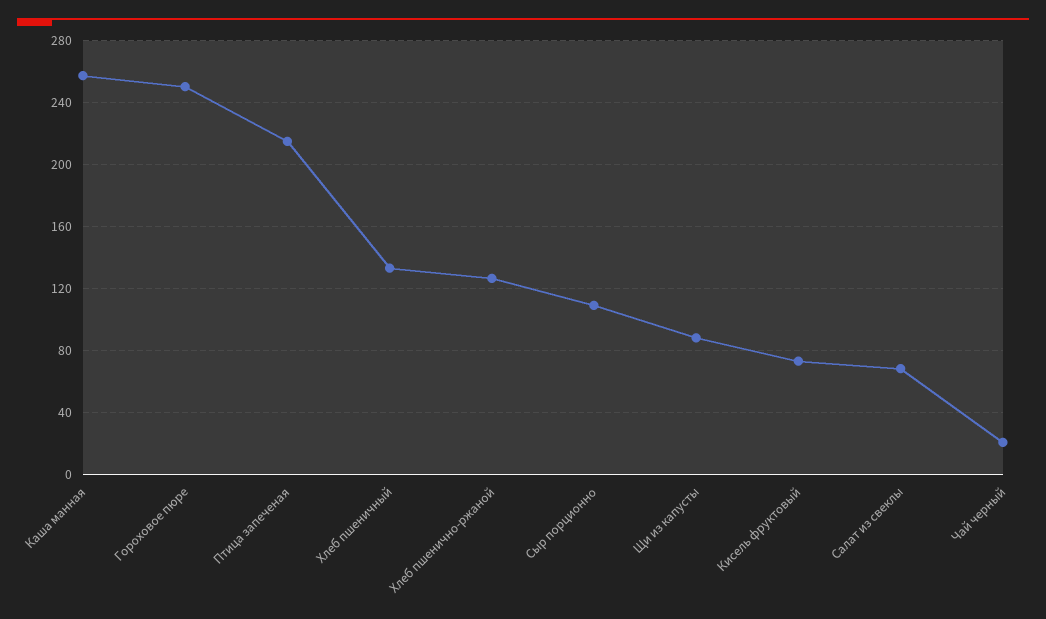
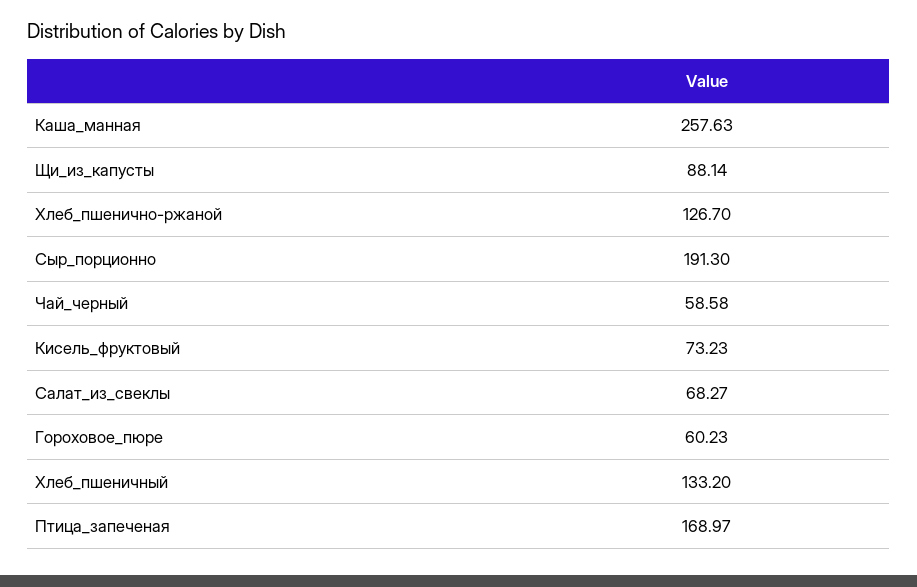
  {
    "Каша манная": 257.63,
-   "Гороховое пюре": 250,
+   "Гороховое пюре": 60.23,
-   "Птица запеченая": 215,
+   "Птица запеченая": 168.97,
    "Хлеб пшеничный": 133.2,
    "Хлеб пшенично-ржаной": 126.7,
-   "Сыр порционно": 110,
+   "Сыр порционно": 191.3,
    "Щи из капусты": 88.14,
    "Кисель фруктовый": 73.23,
    "Салат из свеклы": 68.27,
-   "Чай черный": 20
+   "Чай черный": 58.58
  }

